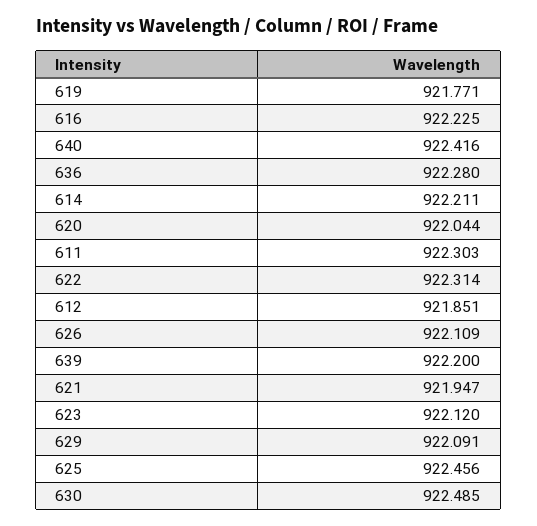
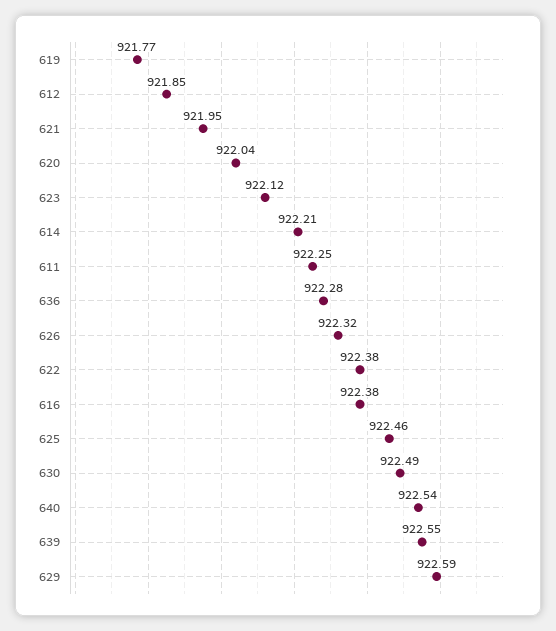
  {
    "619": 921.771,
-   "616": 922.225,
+   "616": 922.38,
-   "640": 922.416,
+   "640": 922.54,
    "636": 922.28,
    "614": 922.211,
    "620": 922.044,
-   "611": 922.303,
+   "611": 922.25,
-   "622": 922.314,
+   "622": 922.38,
    "612": 921.851,
-   "626": 922.109,
+   "626": 922.32,
-   "639": 922.2,
+   "639": 922.55,
    "621": 921.947,
    "623": 922.12,
-   "629": 922.091,
+   "629": 922.59,
    "625": 922.456,
    "630": 922.485
  }

